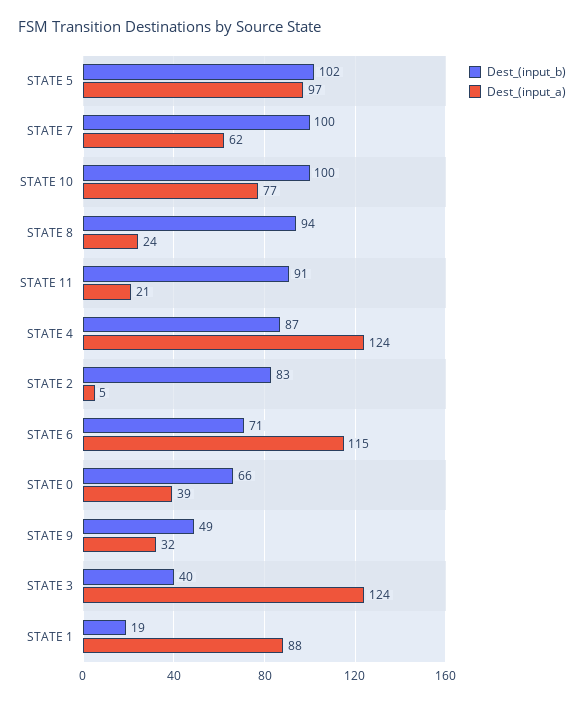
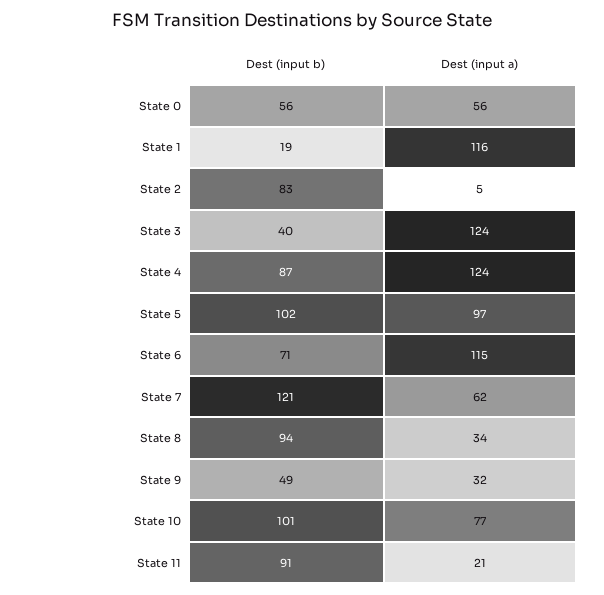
  {
    "Dest_(input_b)": {
      "STATE 5": 102,
-     "STATE 7": 100,
+     "STATE 7": 121,
-     "STATE 10": 100,
+     "STATE 10": 101,
      "STATE 8": 94,
      "STATE 11": 91,
      "STATE 4": 87,
      "STATE 2": 83,
      "STATE 6": 71,
-     "STATE 0": 66,
+     "STATE 0": 56,
      "STATE 9": 49,
      "STATE 3": 40,
      "STATE 1": 19
    },
    "Dest_(input_a)": {
      "STATE 5": 97,
      "STATE 7": 62,
      "STATE 10": 77,
-     "STATE 8": 24,
+     "STATE 8": 34,
      "STATE 11": 21,
      "STATE 4": 124,
      "STATE 2": 5,
      "STATE 6": 115,
-     "STATE 0": 39,
+     "STATE 0": 56,
      "STATE 9": 32,
      "STATE 3": 124,
-     "STATE 1": 88
+     "STATE 1": 116
    }
  }

